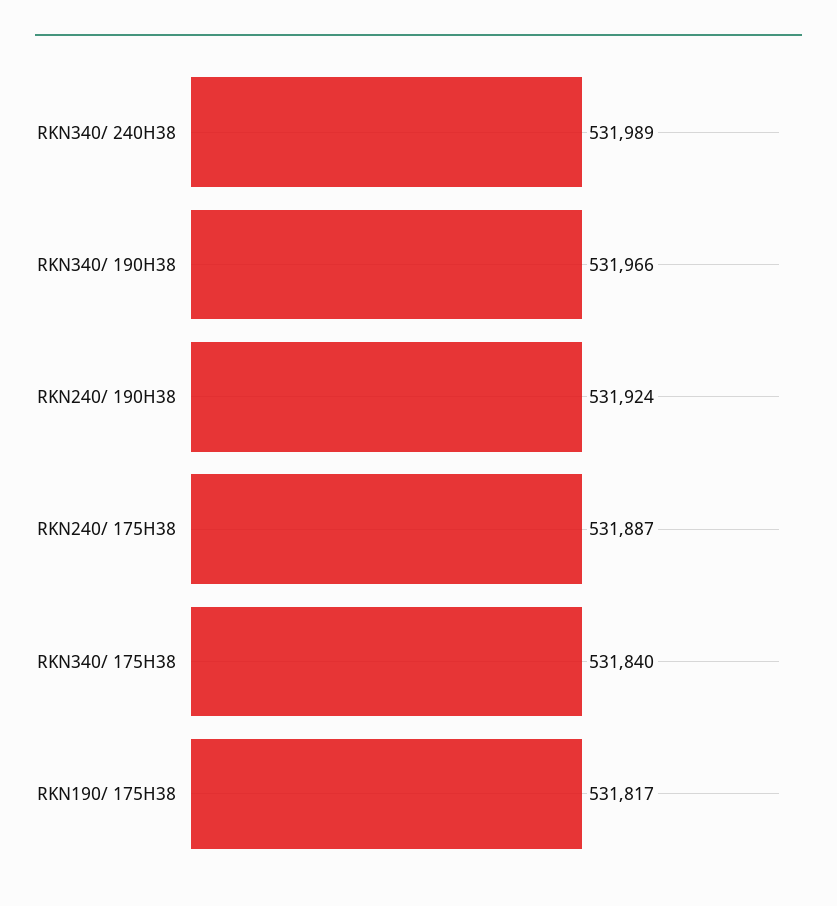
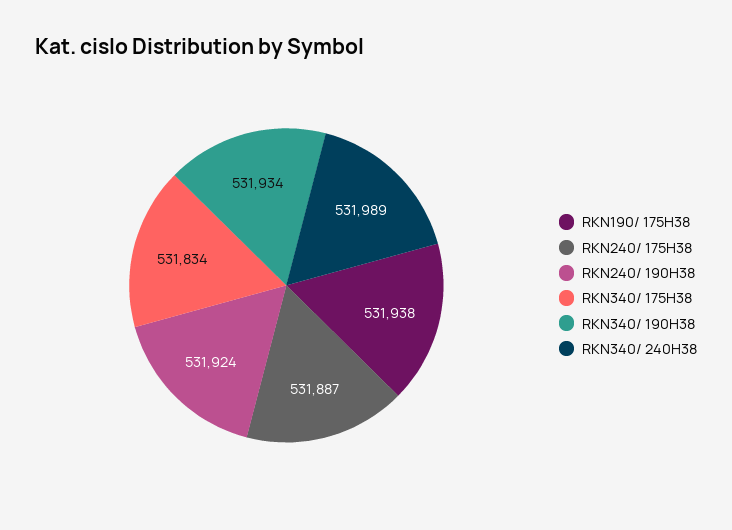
  {
    "RKN340/ 240H38": 531989,
-   "RKN340/ 190H38": 531966,
+   "RKN340/ 190H38": 531934,
    "RKN240/ 190H38": 531924,
    "RKN240/ 175H38": 531887,
-   "RKN340/ 175H38": 531840,
+   "RKN340/ 175H38": 531834,
-   "RKN190/ 175H38": 531817
+   "RKN190/ 175H38": 531938
  }

